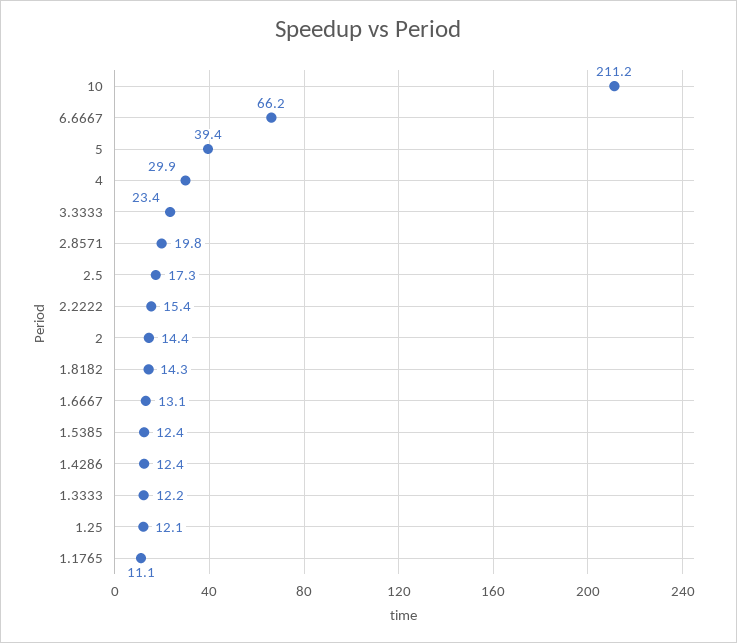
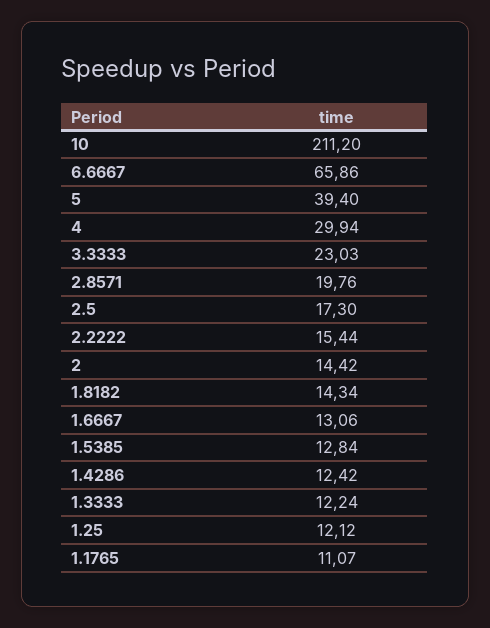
  {
    "10": 211.2,
-   "6.6667": 66.2,
+   "6.6667": 65.86,
    "5": 39.4,
    "4": 29.94,
-   "3.3333": 23.4,
+   "3.3333": 23.03,
    "2.8571": 19.76,
    "2.5": 17.3,
    "2.2222": 15.44,
    "2": 14.42,
    "1.8182": 14.34,
    "1.6667": 13.06,
-   "1.5385": 12.4,
+   "1.5385": 12.84,
    "1.4286": 12.42,
    "1.3333": 12.24,
    "1.25": 12.12,
    "1.1765": 11.07
  }

